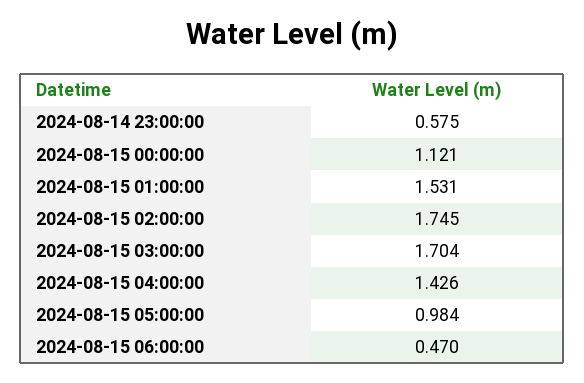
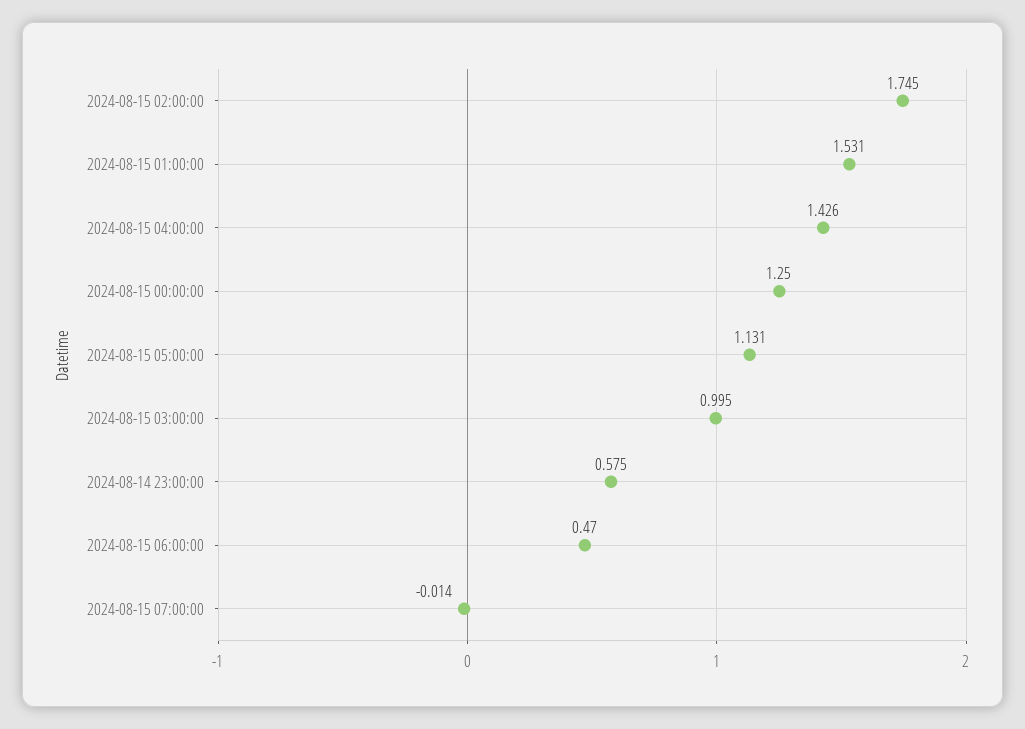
  {
    "2024-08-14 23:00:00": 0.575,
-   "2024-08-15 00:00:00": 1.121,
+   "2024-08-15 00:00:00": 1.25,
    "2024-08-15 01:00:00": 1.531,
    "2024-08-15 02:00:00": 1.745,
-   "2024-08-15 03:00:00": 1.704,
+   "2024-08-15 03:00:00": 0.995,
    "2024-08-15 04:00:00": 1.426,
-   "2024-08-15 05:00:00": 0.984,
+   "2024-08-15 05:00:00": 1.131,
-   "2024-08-15 06:00:00": 0.47
+   "2024-08-15 06:00:00": 0.47,
+   "2024-08-15 07:00:00": -0.014
  }

